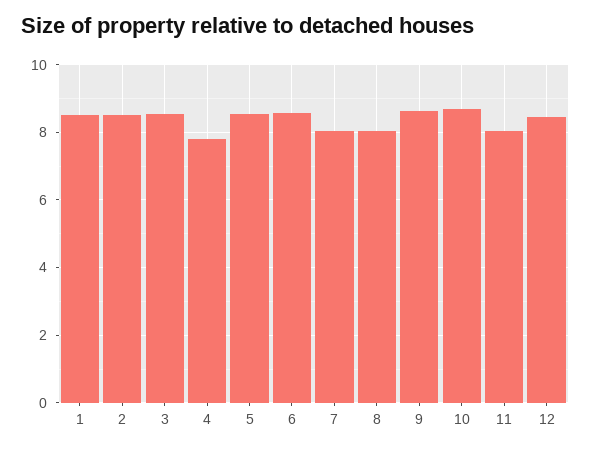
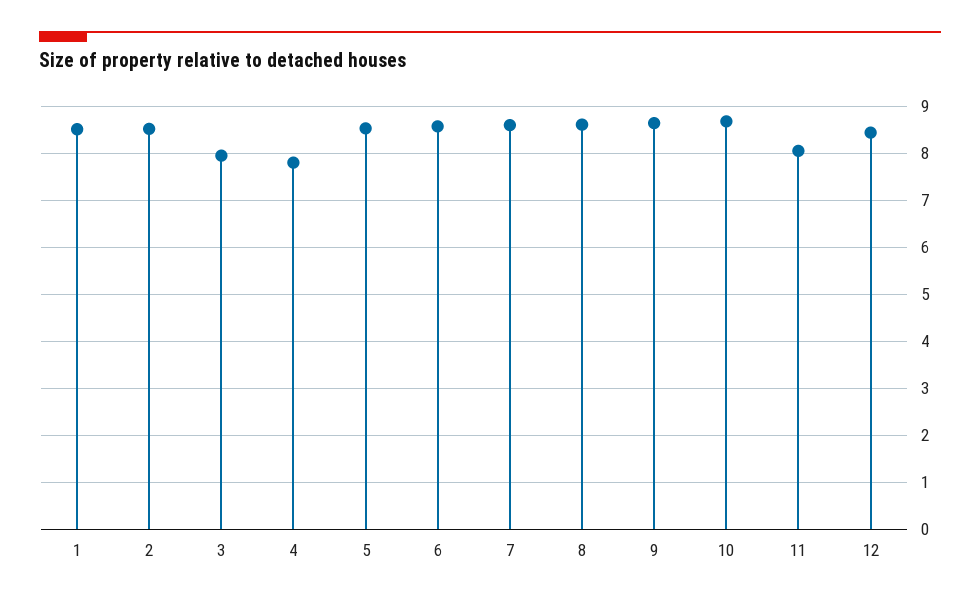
  {
    "1": 8.6,
    "2": 8.6,
-   "3": 8.6,
+   "3": 8,
    "4": 7.8,
    "5": 8.6,
    "6": 8.6,
-   "7": 8,
+   "7": 8.6,
-   "8": 8,
+   "8": 8.6,
    "9": 8.6,
    "10": 8.6,
    "11": 8,
    "12": 8.4
  }

